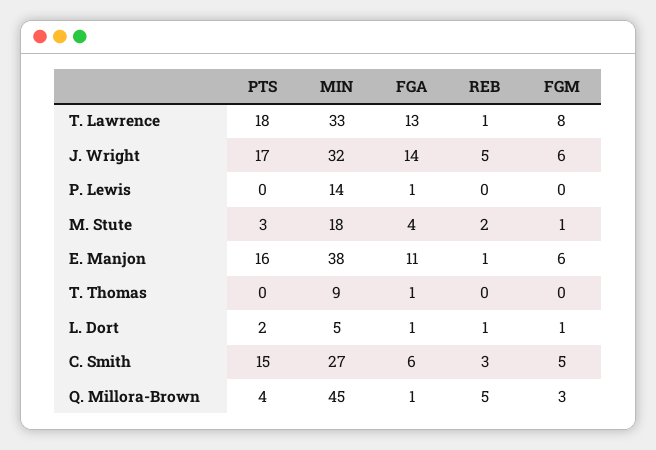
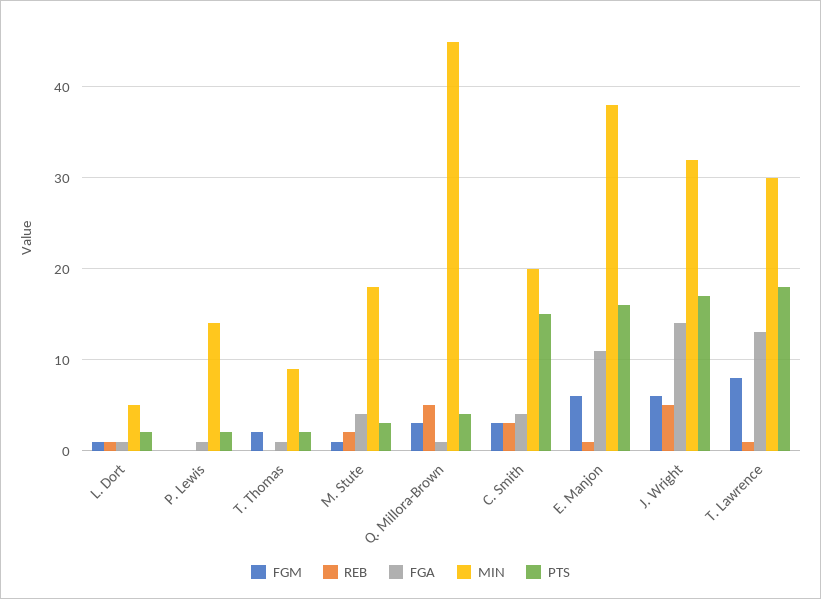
  {
    "PTS": {
      "T. Lawrence": 18,
      "J. Wright": 17,
-     "P. Lewis": 0,
+     "P. Lewis": 2,
      "M. Stute": 3,
      "E. Manjon": 16,
-     "T. Thomas": 0,
+     "T. Thomas": 2,
      "L. Dort": 2,
      "C. Smith": 15,
      "Q. Millora-Brown": 4
    },
    "MIN": {
-     "T. Lawrence": 33,
+     "T. Lawrence": 30,
      "J. Wright": 32,
      "P. Lewis": 14,
      "M. Stute": 18,
      "E. Manjon": 38,
      "T. Thomas": 9,
      "L. Dort": 5,
-     "C. Smith": 27,
+     "C. Smith": 20,
      "Q. Millora-Brown": 45
    },
    "FGA": {
      "T. Lawrence": 13,
      "J. Wright": 14,
      "P. Lewis": 1,
      "M. Stute": 4,
      "E. Manjon": 11,
      "T. Thomas": 1,
      "L. Dort": 1,
-     "C. Smith": 6,
+     "C. Smith": 4,
      "Q. Millora-Brown": 1
    },
    "REB": {
      "T. Lawrence": 1,
      "J. Wright": 5,
      "P. Lewis": 0,
      "M. Stute": 2,
      "E. Manjon": 1,
      "T. Thomas": 0,
      "L. Dort": 1,
      "C. Smith": 3,
      "Q. Millora-Brown": 5
    },
    "FGM": {
      "T. Lawrence": 8,
      "J. Wright": 6,
      "P. Lewis": 0,
      "M. Stute": 1,
      "E. Manjon": 6,
-     "T. Thomas": 0,
+     "T. Thomas": 2,
      "L. Dort": 1,
-     "C. Smith": 5,
+     "C. Smith": 3,
      "Q. Millora-Brown": 3
    }
  }

